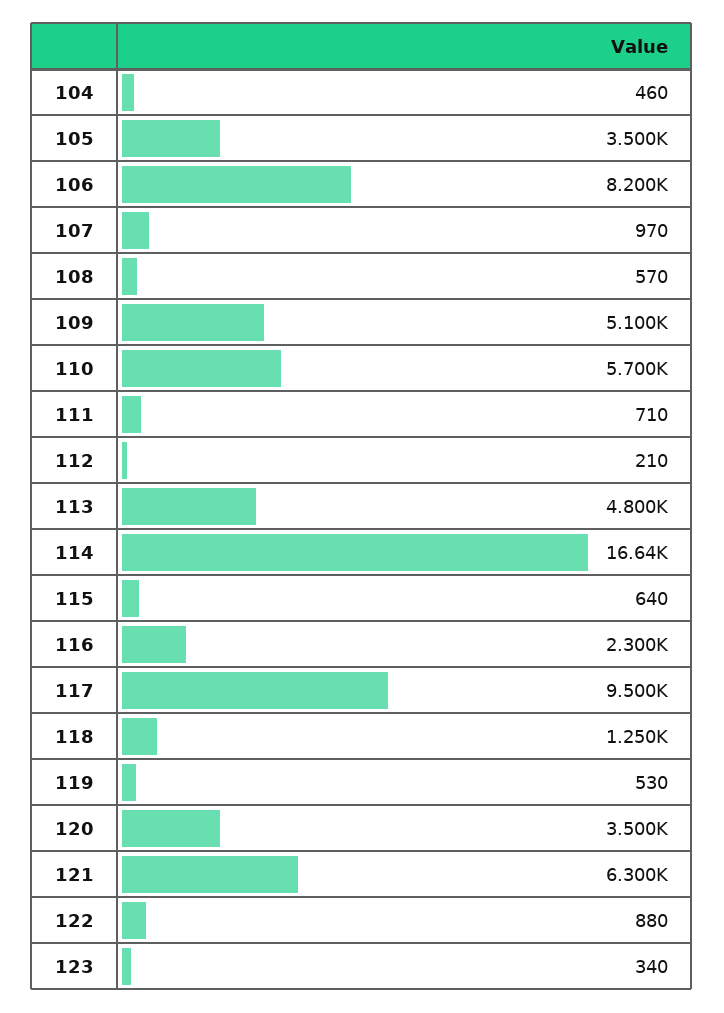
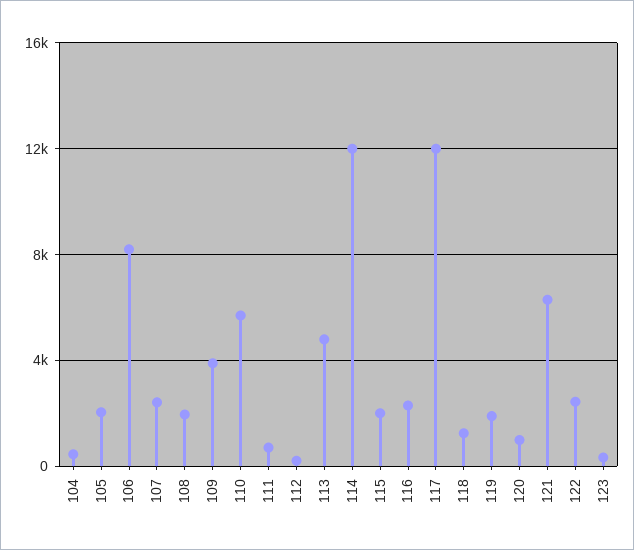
  {
    "104": 460,
-   "105": 3500,
+   "105": 2000,
    "106": 8200,
-   "107": 970,
+   "107": 2500,
-   "108": 570,
+   "108": 2000,
-   "109": 5100,
+   "109": 4000,
    "110": 5700,
    "111": 710,
    "112": 210,
    "113": 4800,
-   "114": 16640,
+   "114": 12000,
-   "115": 640,
+   "115": 2000,
    "116": 2300,
-   "117": 9500,
+   "117": 12000,
    "118": 1250,
-   "119": 530,
+   "119": 2000,
-   "120": 3500,
+   "120": 1000,
    "121": 6300,
-   "122": 880,
+   "122": 2500,
    "123": 340
  }

